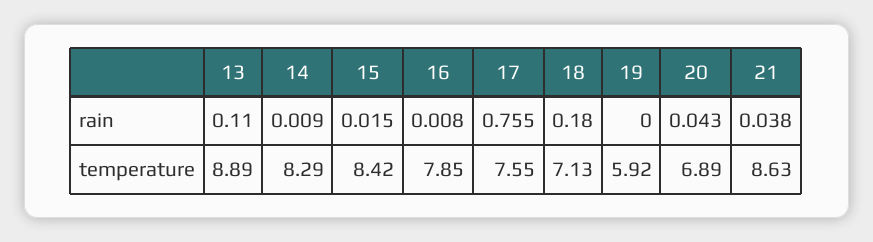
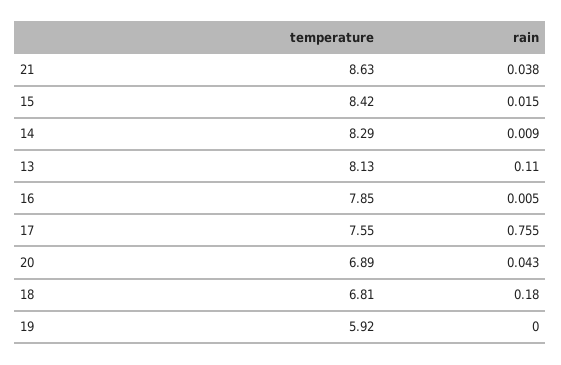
  {
    "13": {
      "rain": 0.11,
-     "temperature": 8.89
+     "temperature": 8.13
    },
    "14": {
      "rain": 0.009,
      "temperature": 8.29
    },
    "15": {
      "rain": 0.015,
      "temperature": 8.42
    },
    "16": {
-     "rain": 0.008,
+     "rain": 0.005,
      "temperature": 7.85
    },
    "17": {
      "rain": 0.755,
      "temperature": 7.55
    },
    "18": {
      "rain": 0.18,
-     "temperature": 7.13
+     "temperature": 6.81
    },
    "19": {
      "rain": 0,
      "temperature": 5.92
    },
    "20": {
      "rain": 0.043,
      "temperature": 6.89
    },
    "21": {
      "rain": 0.038,
      "temperature": 8.63
    }
  }

